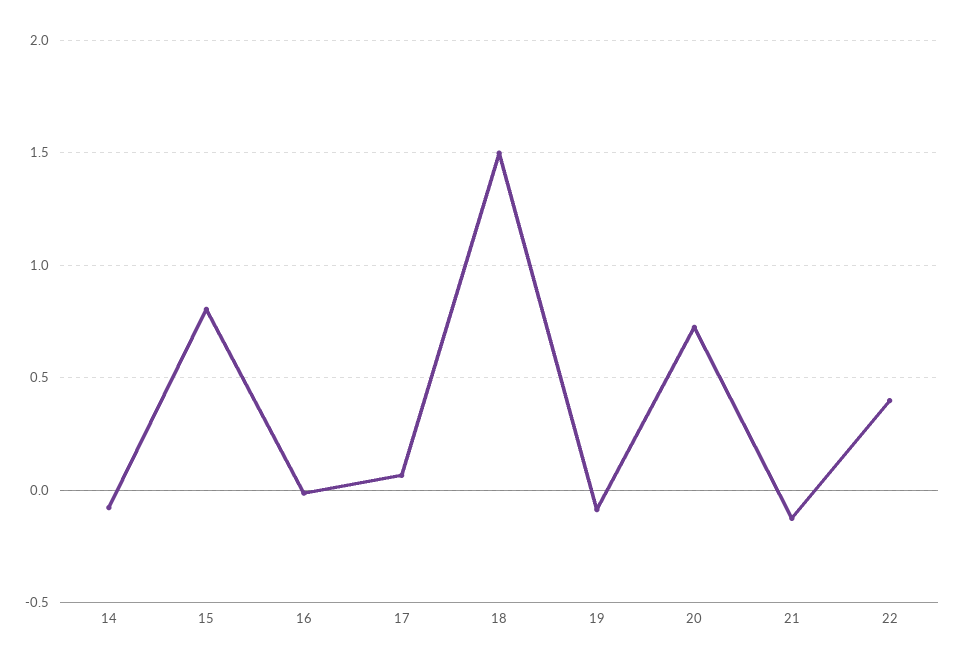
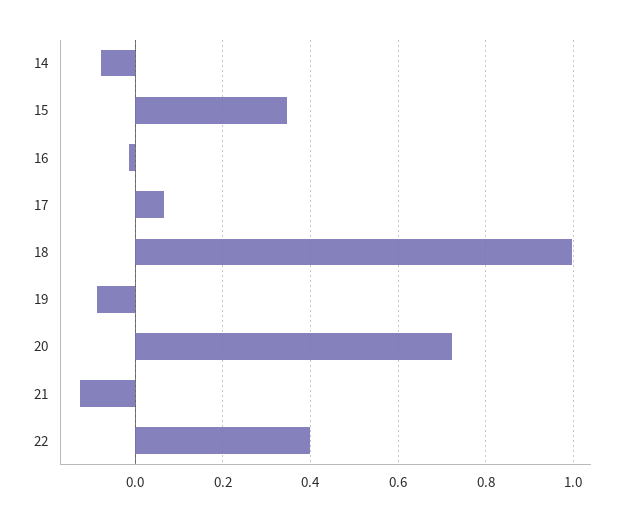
  {
    "14": -0.08,
-   "15": 0.8,
+   "15": 0.34,
    "16": -0.02,
    "17": 0.06,
-   "18": 1.5,
+   "18": 1,
    "19": -0.08,
    "20": 0.72,
    "21": -0.12,
    "22": 0.4
  }

